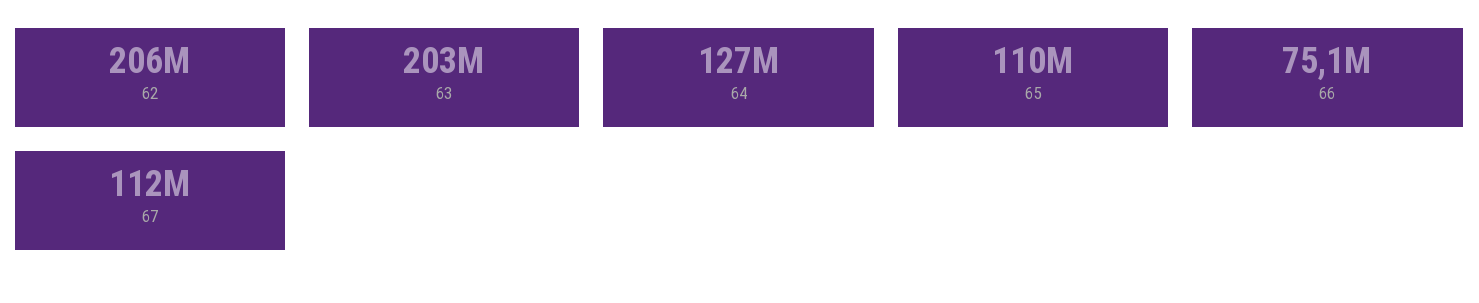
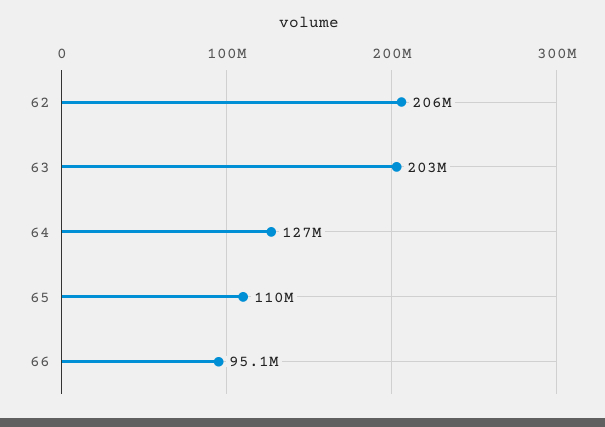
  {
    "62": 206000000,
    "63": 203000000,
    "64": 127000000,
    "65": 110000000,
-   "66": 75100000,
+   "66": 95100000
-   "67": 112000000
  }

